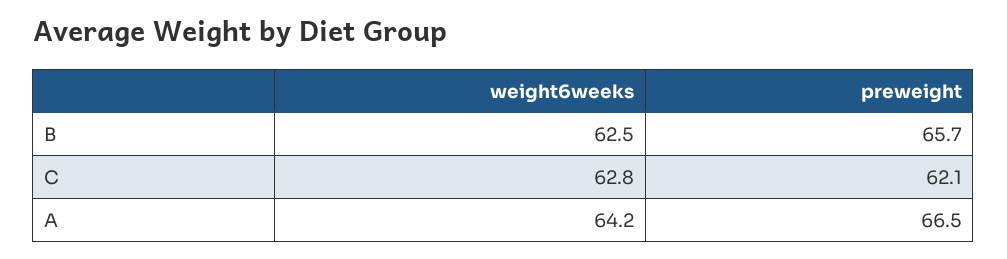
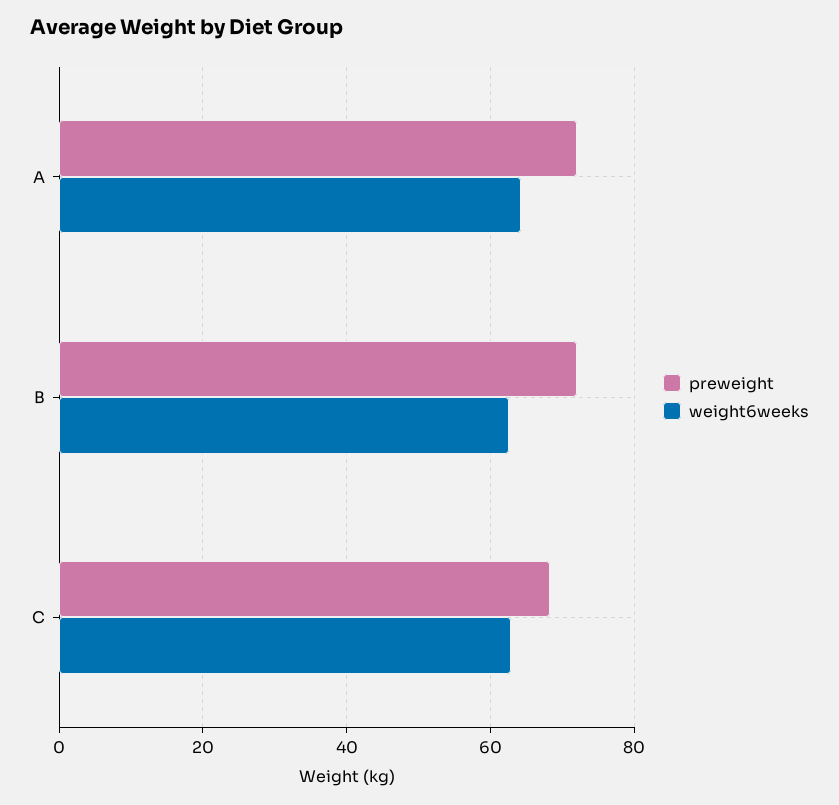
  {
    "weight6weeks": {
      "B": 62.5,
      "C": 62.8,
      "A": 64.2
    },
    "preweight": {
-     "B": 65.7,
+     "B": 72,
-     "C": 62.1,
+     "C": 68,
-     "A": 66.5
+     "A": 72
    }
  }

